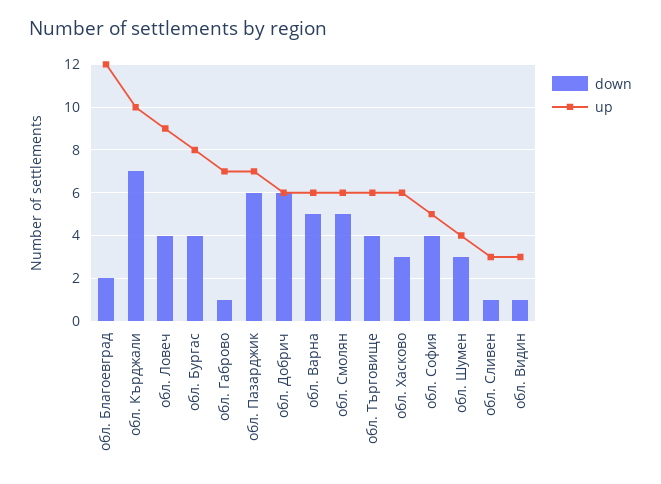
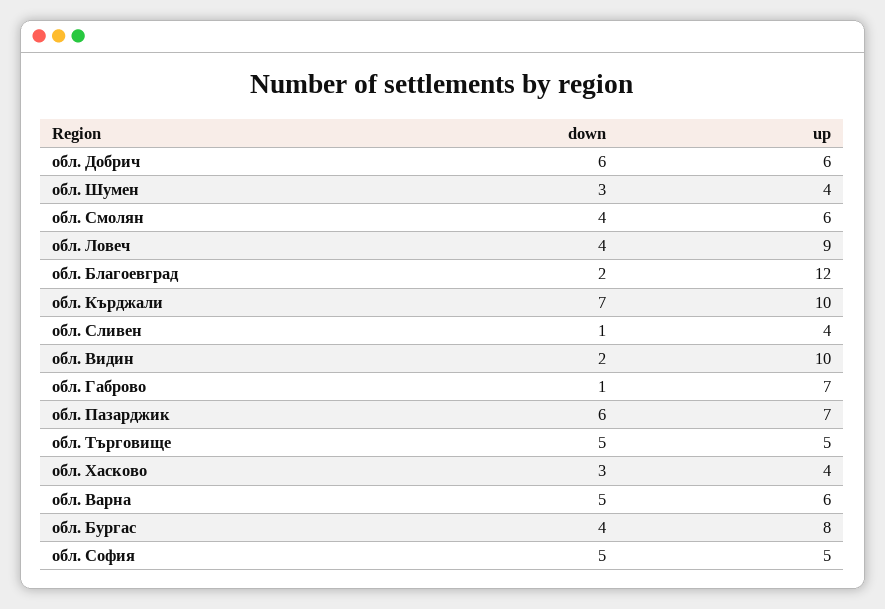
  {
    "down": {
      "обл. Благоевград": 2,
      "обл. Кърджали": 7,
      "обл. Ловеч": 4,
      "обл. Бургас": 4,
      "обл. Габрово": 1,
      "обл. Пазарджик": 6,
      "обл. Добрич": 6,
      "обл. Варна": 5,
-     "обл. Смолян": 5,
+     "обл. Смолян": 4,
-     "обл. Търговище": 4,
+     "обл. Търговище": 5,
      "обл. Хасково": 3,
-     "обл. София": 4,
+     "обл. София": 5,
      "обл. Шумен": 3,
      "обл. Сливен": 1,
-     "обл. Видин": 1
+     "обл. Видин": 2
    },
    "up": {
      "обл. Благоевград": 12,
      "обл. Кърджали": 10,
      "обл. Ловеч": 9,
      "обл. Бургас": 8,
      "обл. Габрово": 7,
      "обл. Пазарджик": 7,
      "обл. Добрич": 6,
      "обл. Варна": 6,
      "обл. Смолян": 6,
-     "обл. Търговище": 6,
+     "обл. Търговище": 5,
-     "обл. Хасково": 6,
+     "обл. Хасково": 4,
      "обл. София": 5,
      "обл. Шумен": 4,
-     "обл. Сливен": 3,
+     "обл. Сливен": 4,
-     "обл. Видин": 3
+     "обл. Видин": 10
    }
  }

